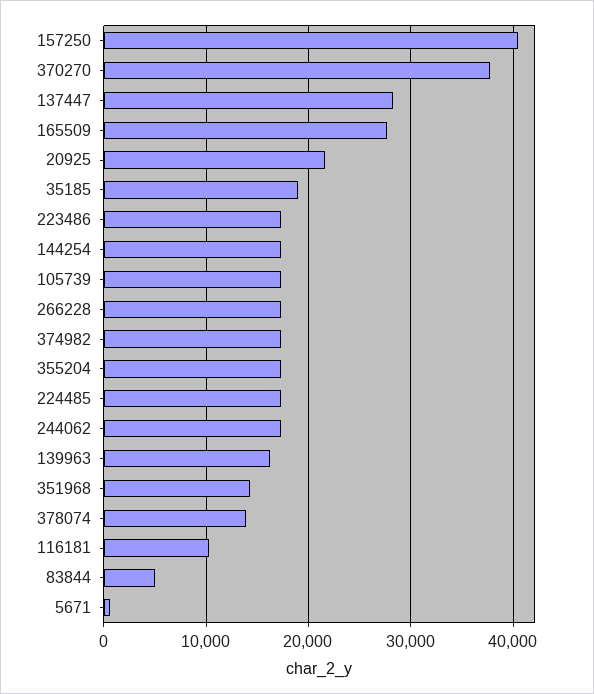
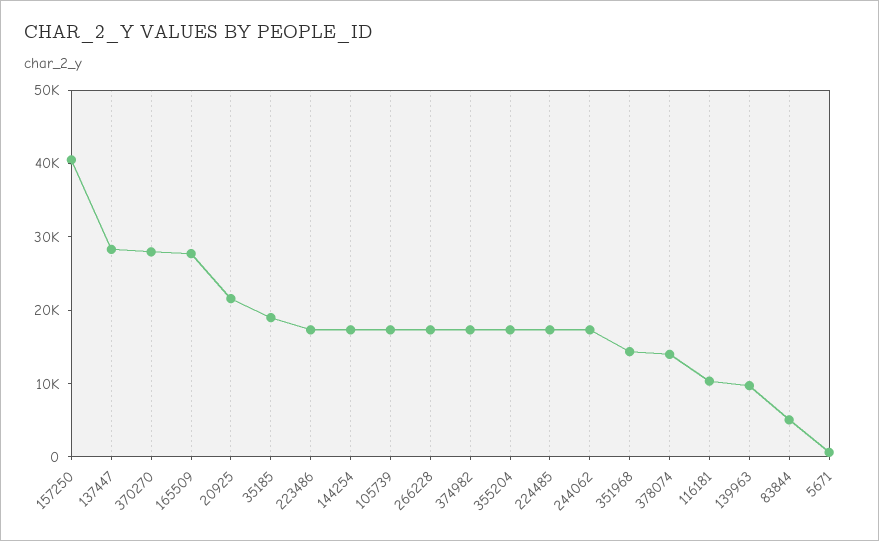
  {
    "157250": 40000,
-   "370270": 38000,
+   "370270": 28000,
    "137447": 28000,
    "165509": 28000,
    "20925": 22000,
    "35185": 19000,
    "223486": 17000,
    "144254": 17000,
    "105739": 17000,
    "266228": 17000,
    "374982": 17000,
    "355204": 17000,
    "224485": 17000,
    "244062": 17000,
-   "139963": 16000,
+   "139963": 10000,
    "351968": 14000,
    "378074": 14000,
    "116181": 10000,
    "83844": 5000,
    "5671": 1000
  }

